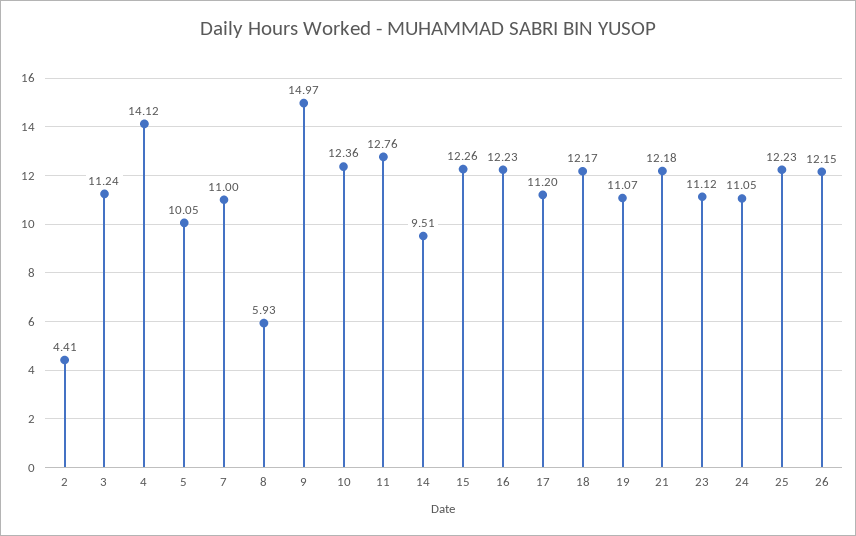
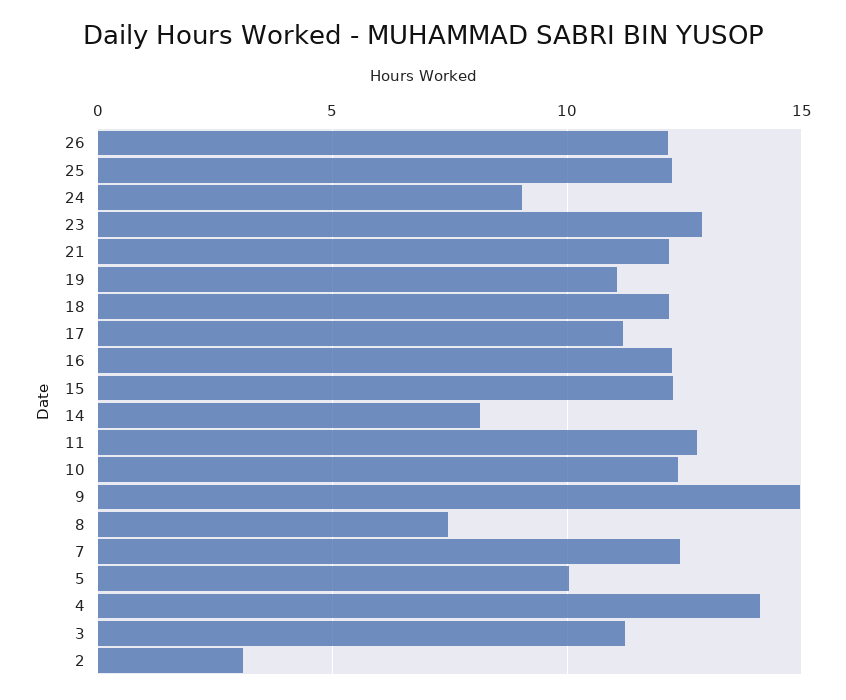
  {
-   "2": 4.41,
+   "2": 3,
    "3": 11.24,
    "4": 14.12,
    "5": 10.05,
-   "7": 11,
+   "7": 12.5,
-   "8": 5.93,
+   "8": 7.5,
    "9": 14.97,
    "10": 12.36,
    "11": 12.76,
-   "14": 9.51,
+   "14": 8,
    "15": 12.26,
    "16": 12.23,
    "17": 11.2,
    "18": 12.17,
    "19": 11.07,
    "21": 12.18,
-   "23": 11.12,
+   "23": 13,
-   "24": 11.05,
+   "24": 9,
    "25": 12.23,
    "26": 12.15
  }

